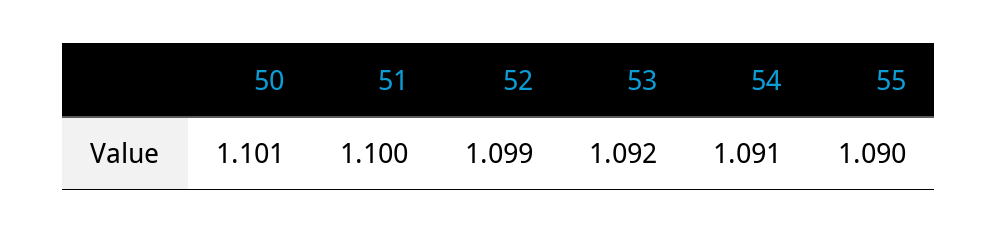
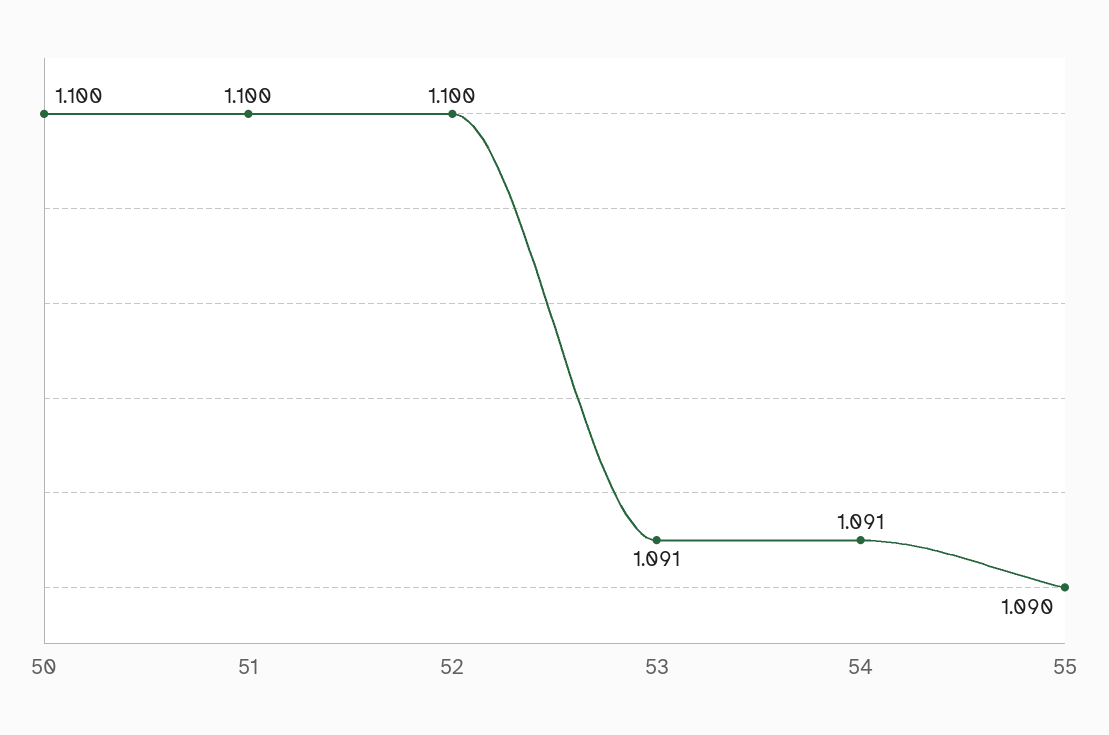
  {
-   "50": 1.101,
+   "50": 1.1,
    "51": 1.1,
-   "52": 1.099,
+   "52": 1.1,
-   "53": 1.092,
+   "53": 1.091,
    "54": 1.091,
    "55": 1.09
  }

